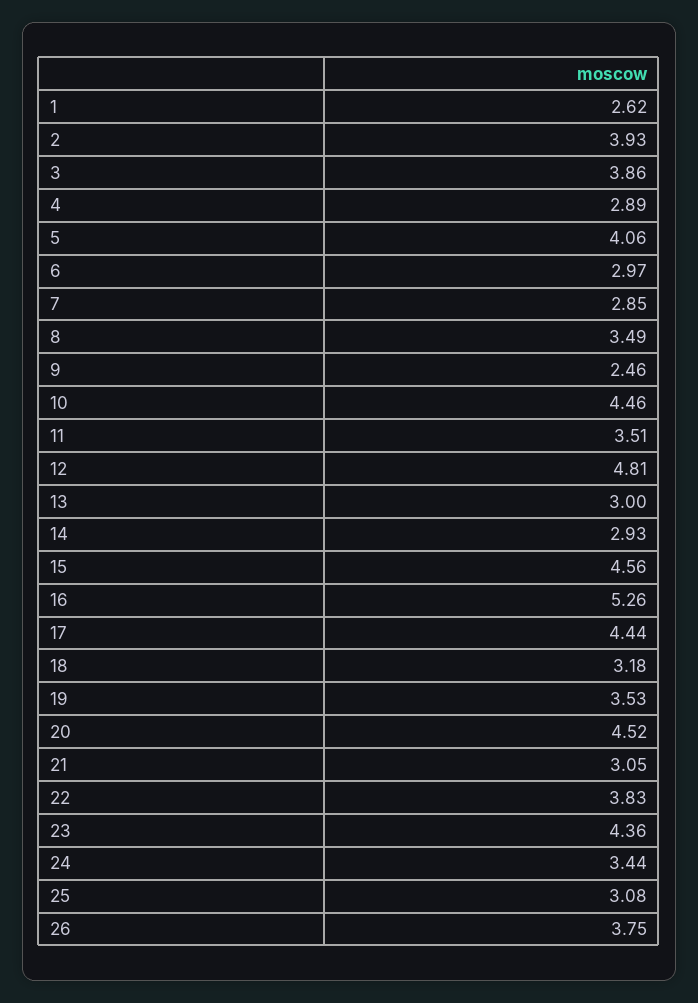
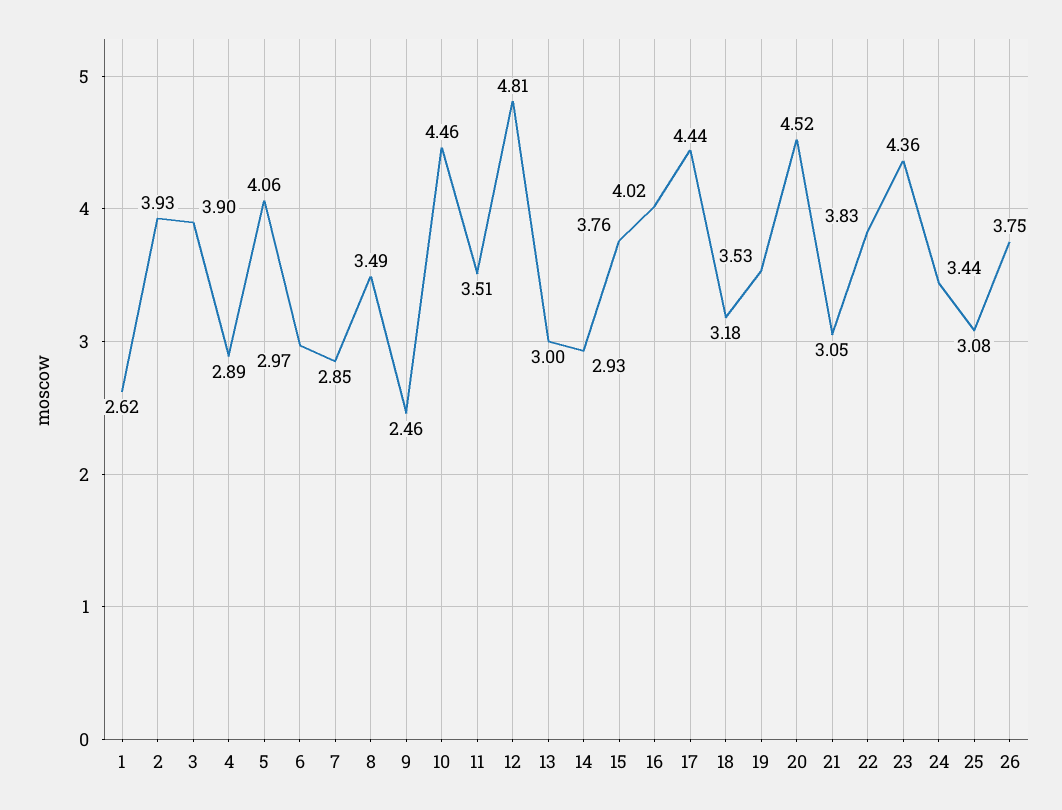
  {
    "1": 2.62,
    "2": 3.93,
-   "3": 3.86,
+   "3": 3.9,
    "4": 2.89,
    "5": 4.06,
    "6": 2.97,
    "7": 2.85,
    "8": 3.49,
    "9": 2.46,
    "10": 4.46,
    "11": 3.51,
    "12": 4.81,
    "13": 3,
    "14": 2.93,
-   "15": 4.56,
+   "15": 3.76,
-   "16": 5.26,
+   "16": 4.02,
    "17": 4.44,
    "18": 3.18,
    "19": 3.53,
    "20": 4.52,
    "21": 3.05,
    "22": 3.83,
    "23": 4.36,
    "24": 3.44,
    "25": 3.08,
    "26": 3.75
  }

